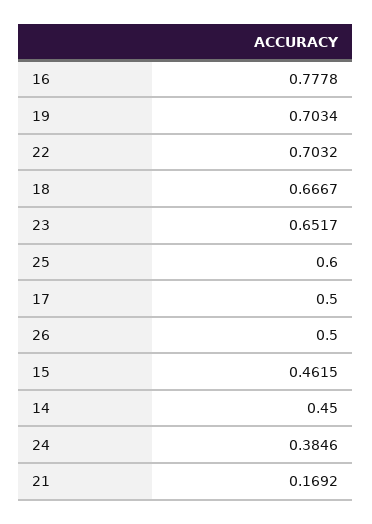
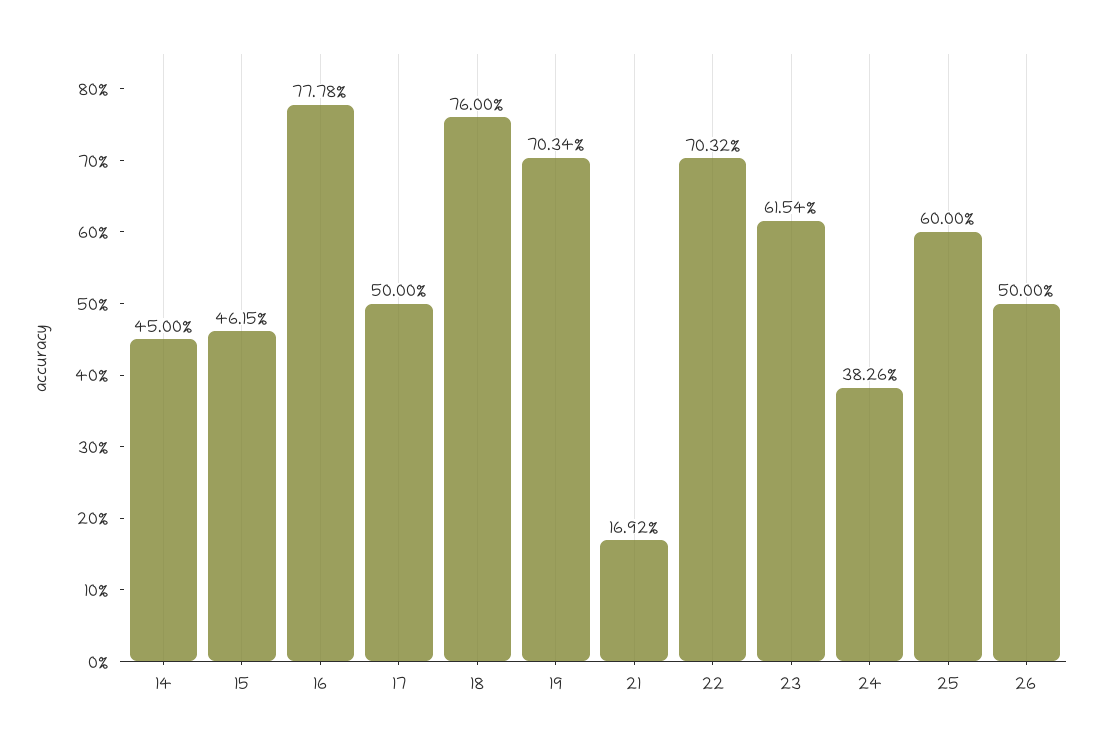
  {
    "16": 0.7778,
    "19": 0.7034,
    "22": 0.7032,
-   "18": 0.6667,
+   "18": 0.76,
-   "23": 0.6517,
+   "23": 0.6154,
    "25": 0.6,
    "17": 0.5,
    "26": 0.5,
    "15": 0.4615,
    "14": 0.45,
-   "24": 0.3846,
+   "24": 0.3826,
    "21": 0.1692
  }

